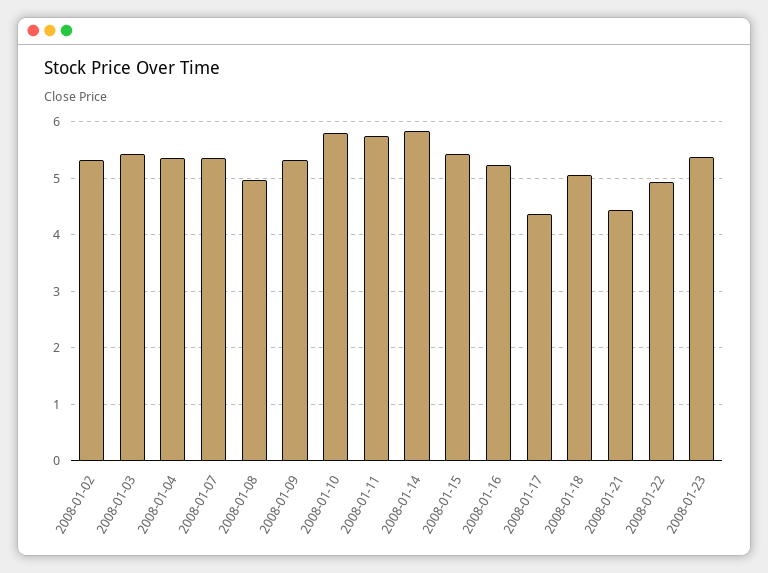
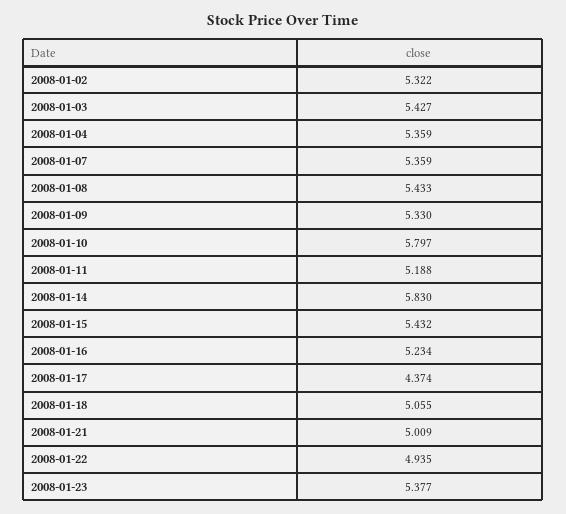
  {
    "2008-01-02": 5.322,
    "2008-01-03": 5.427,
    "2008-01-04": 5.359,
    "2008-01-07": 5.359,
-   "2008-01-08": 5,
+   "2008-01-08": 5.433,
    "2008-01-09": 5.33,
    "2008-01-10": 5.797,
-   "2008-01-11": 5.8,
+   "2008-01-11": 5.188,
    "2008-01-14": 5.83,
    "2008-01-15": 5.432,
    "2008-01-16": 5.234,
    "2008-01-17": 4.374,
    "2008-01-18": 5.055,
-   "2008-01-21": 4.4,
+   "2008-01-21": 5.009,
    "2008-01-22": 4.935,
    "2008-01-23": 5.377
  }

